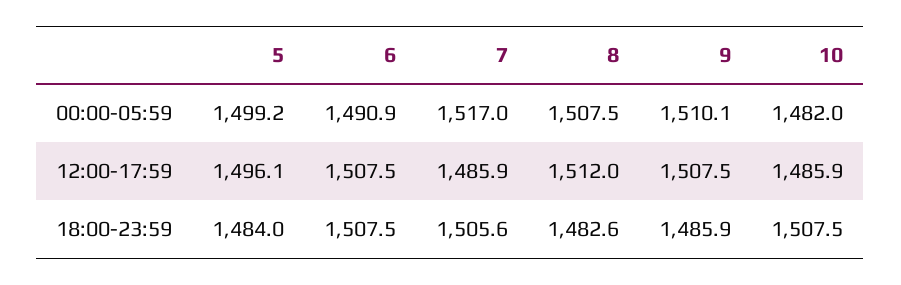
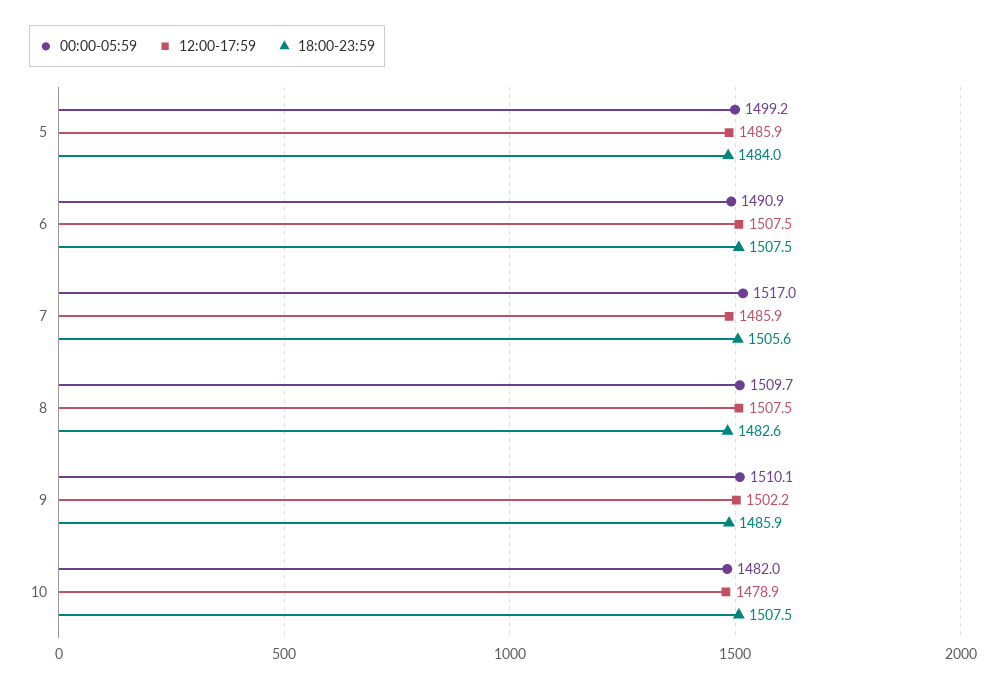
  {
    "00:00-05:59": {
      "5": 1499.2,
      "6": 1490.9,
      "7": 1517,
-     "8": 1507.5,
+     "8": 1509.7,
      "9": 1510.1,
      "10": 1482
    },
    "12:00-17:59": {
-     "5": 1496.1,
+     "5": 1485.9,
      "6": 1507.5,
      "7": 1485.9,
-     "8": 1512,
+     "8": 1507.5,
-     "9": 1507.5,
+     "9": 1502.2,
-     "10": 1485.9
+     "10": 1478.9
    },
    "18:00-23:59": {
      "5": 1484,
      "6": 1507.5,
      "7": 1505.6,
      "8": 1482.6,
      "9": 1485.9,
      "10": 1507.5
    }
  }

